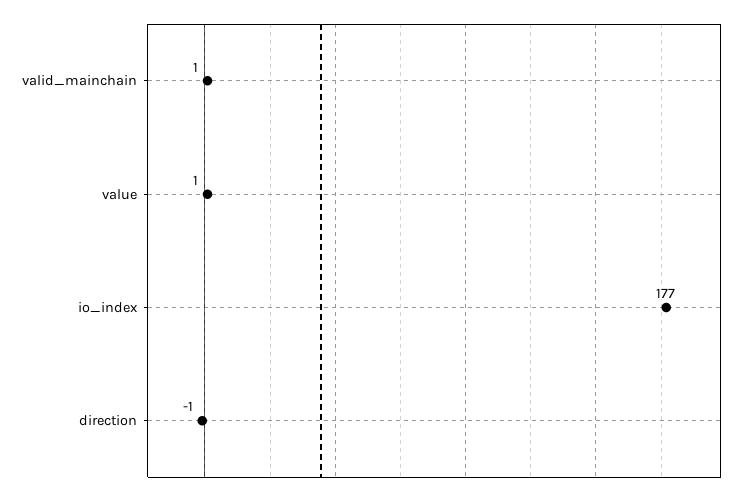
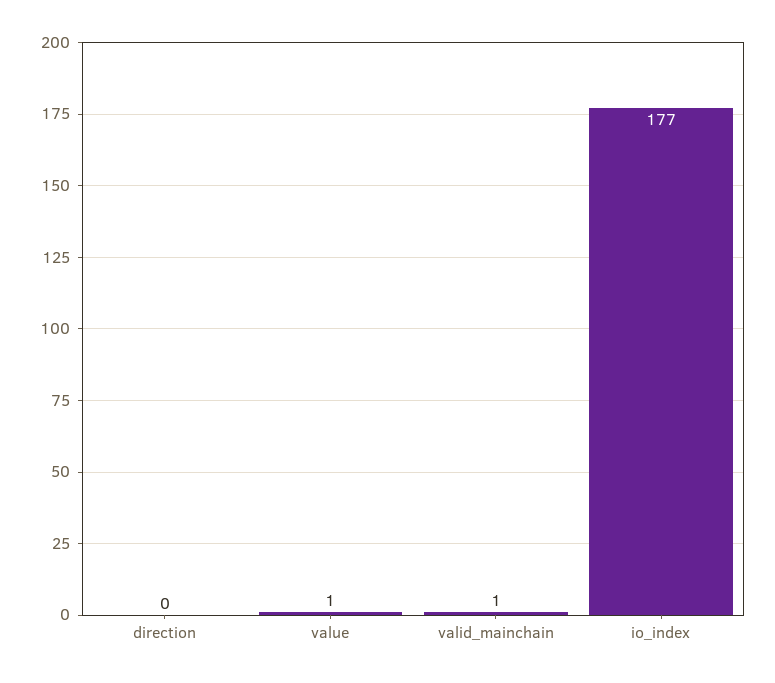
  {
    "valid_mainchain": 1,
    "value": 1,
    "io_index": 177,
-   "direction": -1
+   "direction": 0
  }

